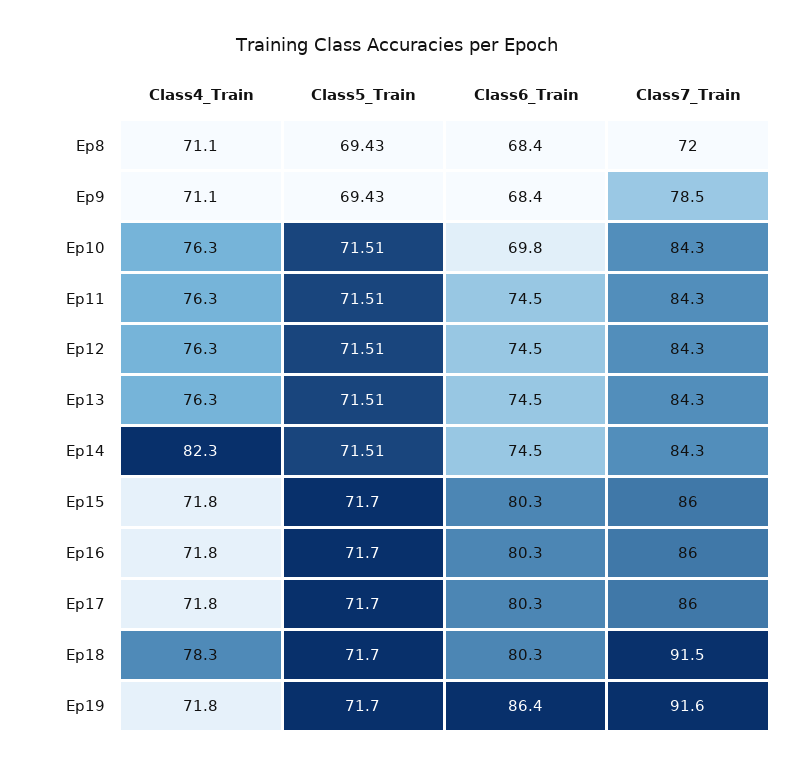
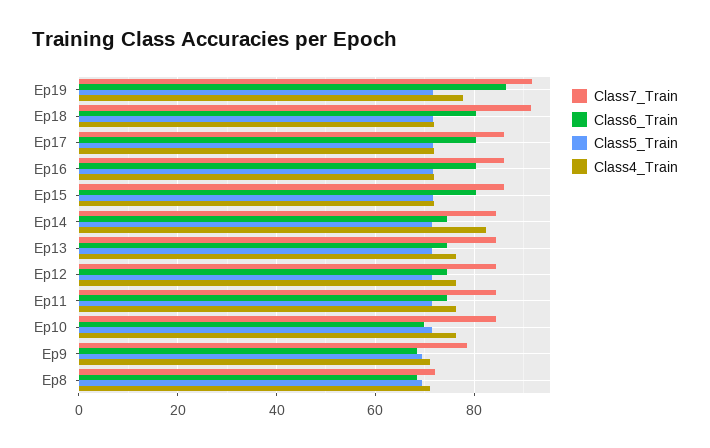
  {
    "Class4_Train": {
      "Ep8": 71.1,
      "Ep9": 71.1,
      "Ep10": 76.3,
      "Ep11": 76.3,
      "Ep12": 76.3,
      "Ep13": 76.3,
      "Ep14": 82.3,
      "Ep15": 71.8,
      "Ep16": 71.8,
      "Ep17": 71.8,
-     "Ep18": 78.3,
+     "Ep18": 72,
-     "Ep19": 71.8
+     "Ep19": 78
    },
    "Class5_Train": {
      "Ep8": 69.43,
      "Ep9": 69.43,
      "Ep10": 71.51,
      "Ep11": 71.51,
      "Ep12": 71.51,
      "Ep13": 71.51,
      "Ep14": 71.51,
      "Ep15": 71.7,
      "Ep16": 71.7,
      "Ep17": 71.7,
      "Ep18": 71.7,
      "Ep19": 71.7
    },
    "Class6_Train": {
      "Ep8": 68.4,
      "Ep9": 68.4,
      "Ep10": 69.8,
      "Ep11": 74.5,
      "Ep12": 74.5,
      "Ep13": 74.5,
      "Ep14": 74.5,
      "Ep15": 80.3,
      "Ep16": 80.3,
      "Ep17": 80.3,
      "Ep18": 80.3,
      "Ep19": 86.4
    },
    "Class7_Train": {
      "Ep8": 72,
      "Ep9": 78.5,
      "Ep10": 84.3,
      "Ep11": 84.3,
      "Ep12": 84.3,
      "Ep13": 84.3,
      "Ep14": 84.3,
      "Ep15": 86,
      "Ep16": 86,
      "Ep17": 86,
      "Ep18": 91.5,
      "Ep19": 91.6
    }
  }

